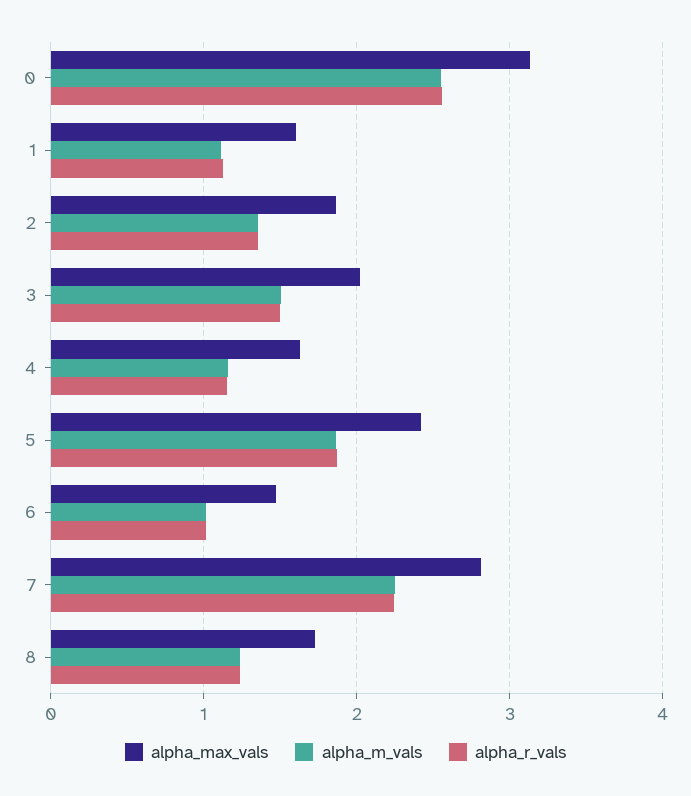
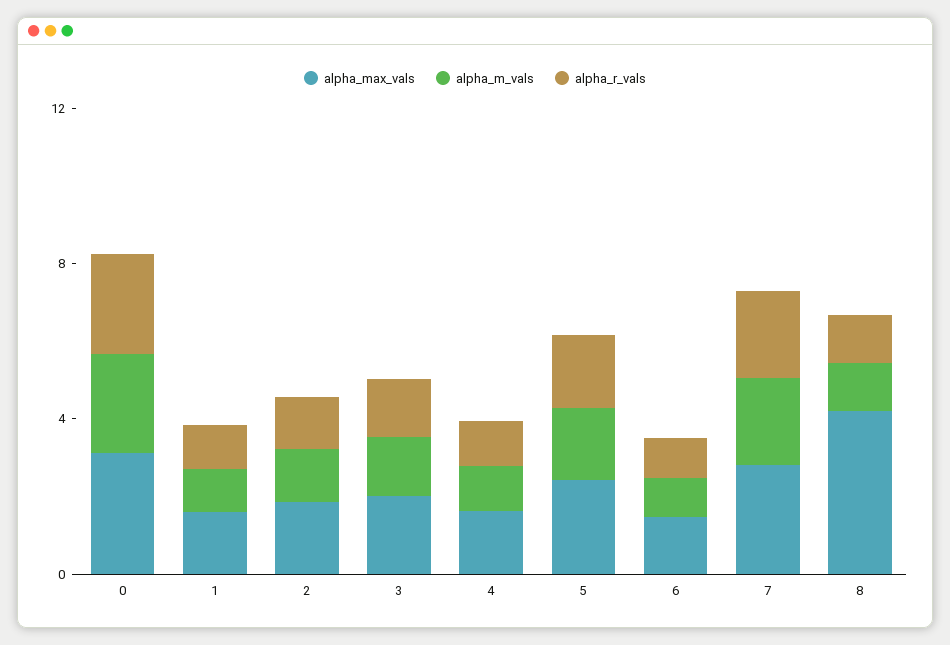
  {
    "alpha_max_vals": {
      "0": 3.1,
      "1": 1.6,
      "2": 1.9,
      "3": 2,
      "4": 1.6,
      "5": 2.4,
      "6": 1.5,
      "7": 2.8,
-     "8": 1.7
+     "8": 4
    },
    "alpha_m_vals": {
      "0": 2.6,
      "1": 1.1,
      "2": 1.4,
      "3": 1.5,
      "4": 1.2,
      "5": 1.9,
      "6": 1,
      "7": 2.3,
      "8": 1.2
    },
    "alpha_r_vals": {
      "0": 2.6,
      "1": 1.1,
      "2": 1.4,
      "3": 1.5,
      "4": 1.2,
      "5": 1.9,
      "6": 1,
      "7": 2.2,
      "8": 1.2
    }
  }

